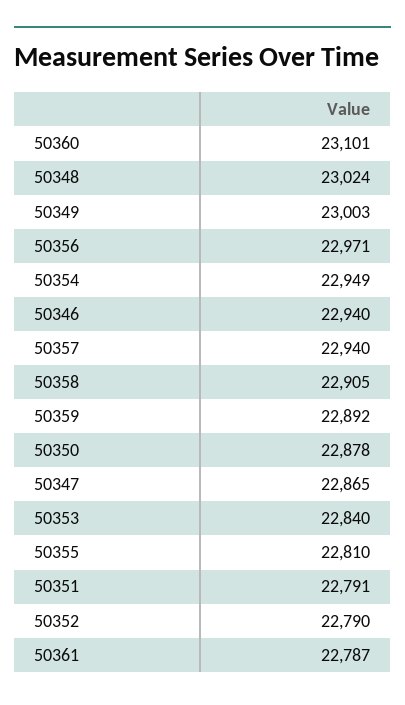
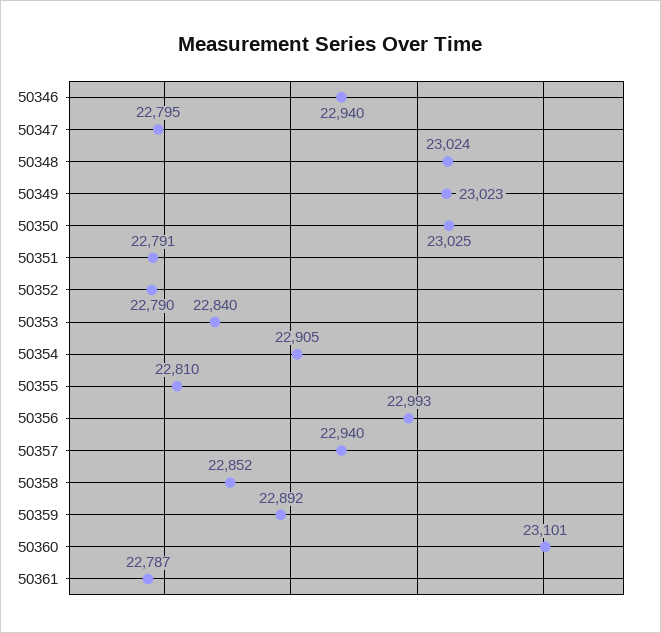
  {
    "50360": 23101,
    "50348": 23024,
-   "50349": 23003,
+   "50349": 23023,
-   "50356": 22971,
+   "50356": 22993,
-   "50354": 22949,
+   "50354": 22905,
    "50346": 22940,
    "50357": 22940,
-   "50358": 22905,
+   "50358": 22852,
    "50359": 22892,
-   "50350": 22878,
+   "50350": 23025,
-   "50347": 22865,
+   "50347": 22795,
    "50353": 22840,
    "50355": 22810,
    "50351": 22791,
    "50352": 22790,
    "50361": 22787
  }

